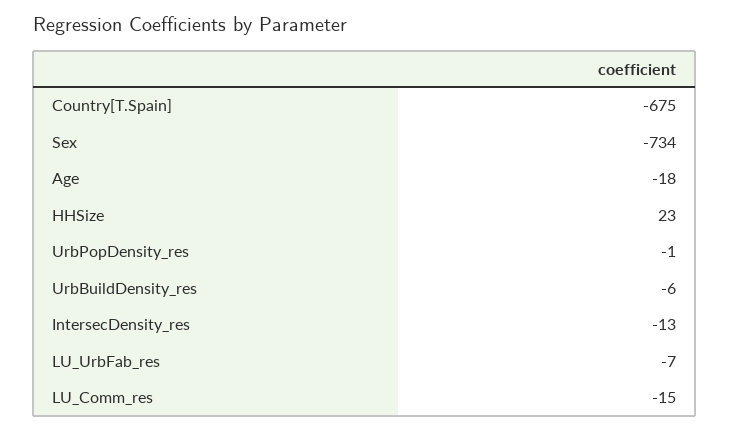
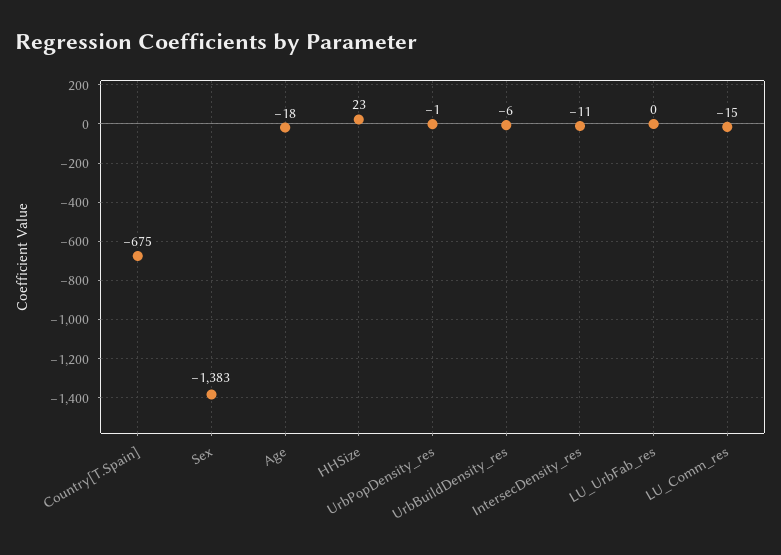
  {
    "Country[T.Spain]": -675,
-   "Sex": -734,
+   "Sex": -1383,
    "Age": -18,
    "HHSize": 23,
    "UrbPopDensity_res": -1,
    "UrbBuildDensity_res": -6,
-   "IntersecDensity_res": -13,
+   "IntersecDensity_res": -11,
-   "LU_UrbFab_res": -7,
+   "LU_UrbFab_res": 0,
    "LU_Comm_res": -15
  }

